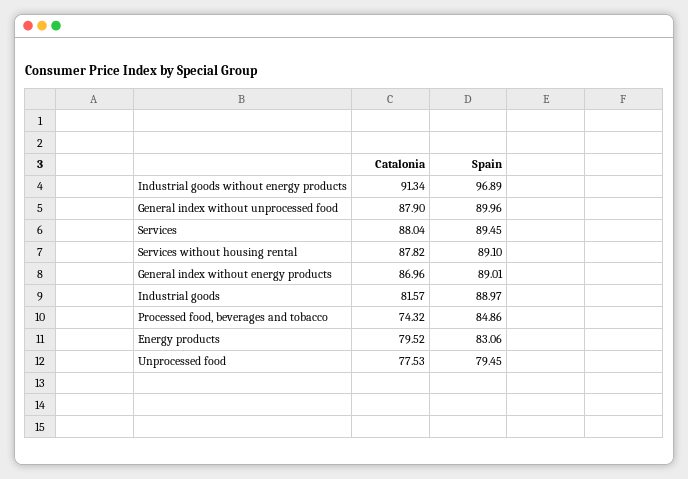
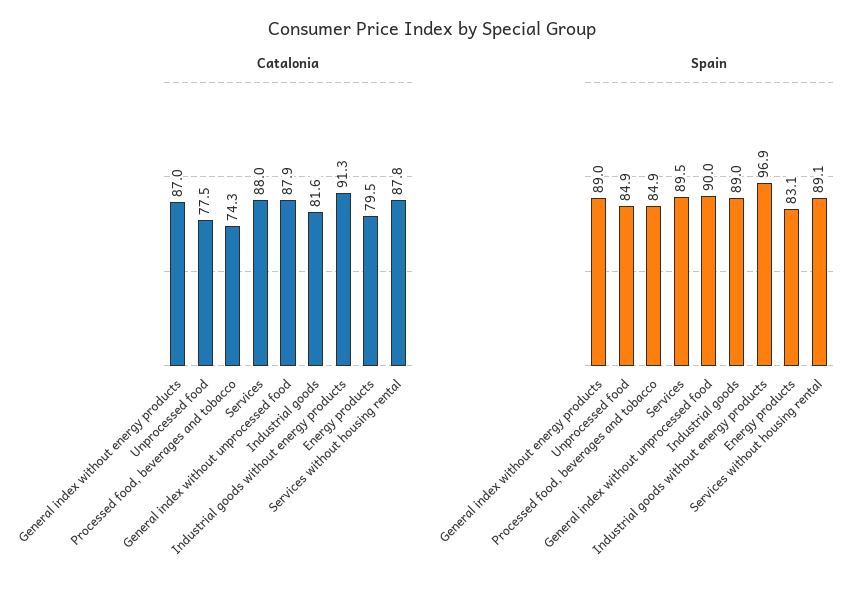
  {
    "Catalonia": {
      "Industrial goods without energy products": 91.34,
      "General index without unprocessed food": 87.9,
      "Services": 88.04,
      "Services without housing rental": 87.82,
      "General index without energy products": 86.96,
      "Industrial goods": 81.57,
      "Processed food, beverages and tobacco": 74.32,
      "Energy products": 79.52,
      "Unprocessed food": 77.53
    },
    "Spain": {
      "Industrial goods without energy products": 96.89,
      "General index without unprocessed food": 89.96,
      "Services": 89.45,
      "Services without housing rental": 89.1,
      "General index without energy products": 89.01,
      "Industrial goods": 88.97,
      "Processed food, beverages and tobacco": 84.86,
      "Energy products": 83.06,
-     "Unprocessed food": 79.45
+     "Unprocessed food": 84.9
    }
  }

